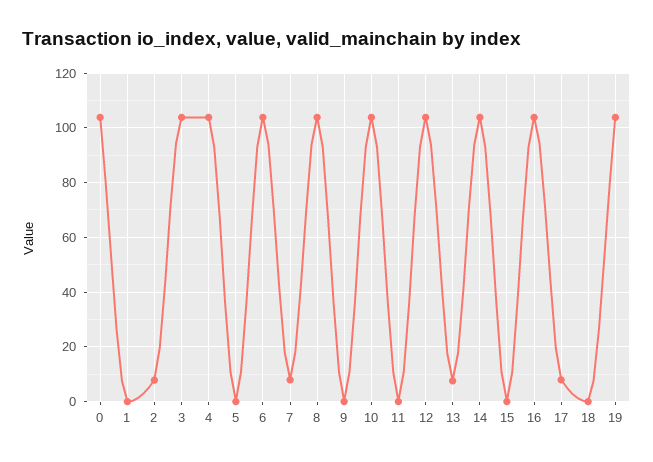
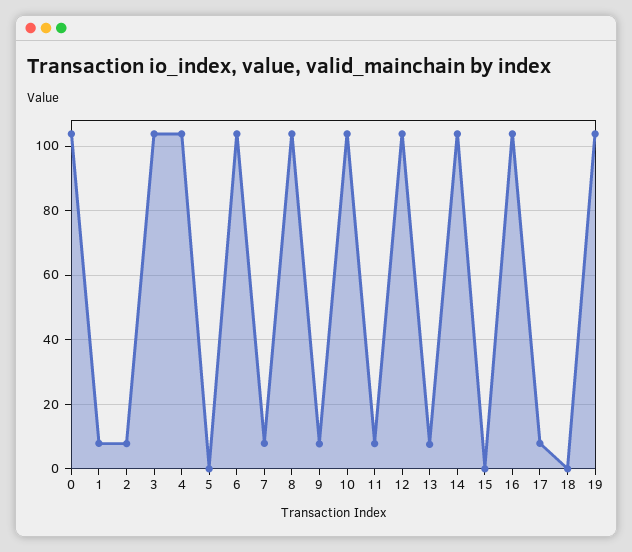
  {
    "0": 104,
-   "1": 0,
+   "1": 8,
    "2": 8,
    "3": 104,
    "4": 104,
    "5": 0,
    "6": 104,
    "7": 8,
    "8": 104,
-   "9": 0,
+   "9": 8,
    "10": 104,
-   "11": 0,
+   "11": 8,
    "12": 104,
    "13": 8,
    "14": 104,
    "15": 0,
    "16": 104,
    "17": 8,
    "18": 0,
    "19": 104
  }

